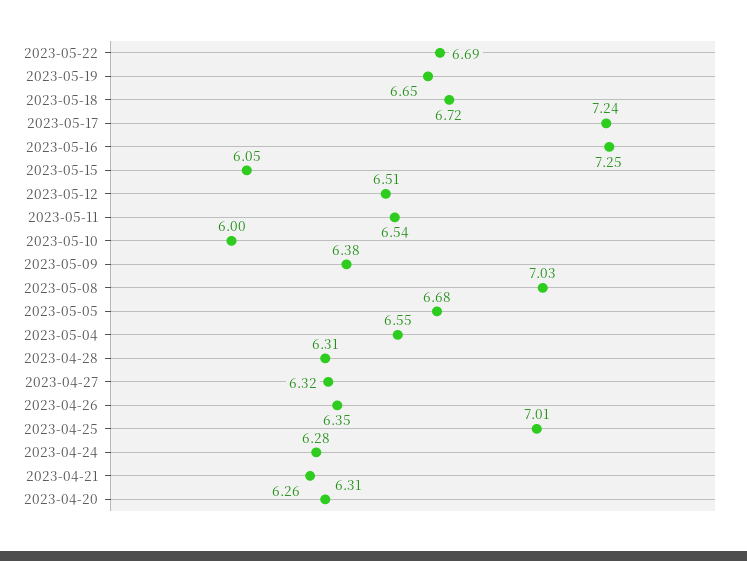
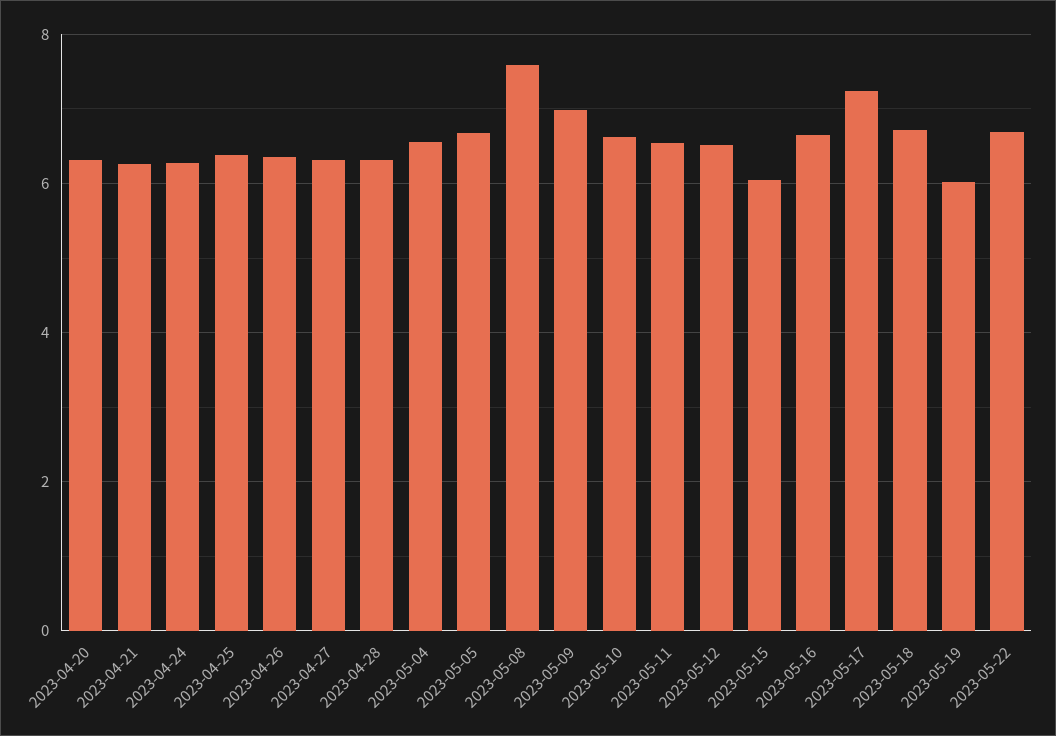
  {
    "2023-05-22": 6.69,
-   "2023-05-19": 6.65,
+   "2023-05-19": 6,
    "2023-05-18": 6.72,
    "2023-05-17": 7.24,
-   "2023-05-16": 7.25,
+   "2023-05-16": 6.6,
    "2023-05-15": 6.05,
    "2023-05-12": 6.51,
    "2023-05-11": 6.54,
-   "2023-05-10": 6,
+   "2023-05-10": 6.6,
-   "2023-05-09": 6.38,
+   "2023-05-09": 7,
-   "2023-05-08": 7.03,
+   "2023-05-08": 7.6,
    "2023-05-05": 6.68,
    "2023-05-04": 6.55,
    "2023-04-28": 6.31,
    "2023-04-27": 6.32,
    "2023-04-26": 6.35,
-   "2023-04-25": 7.01,
+   "2023-04-25": 6.4,
    "2023-04-24": 6.28,
    "2023-04-21": 6.26,
    "2023-04-20": 6.31
  }

